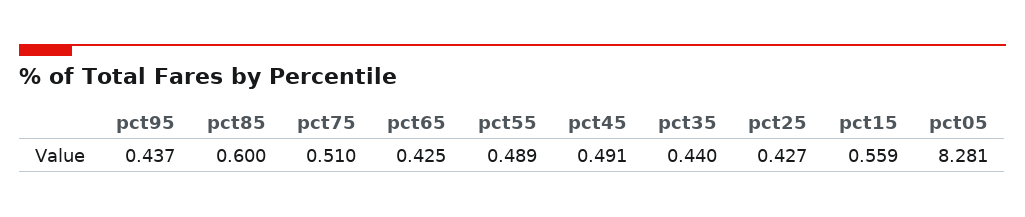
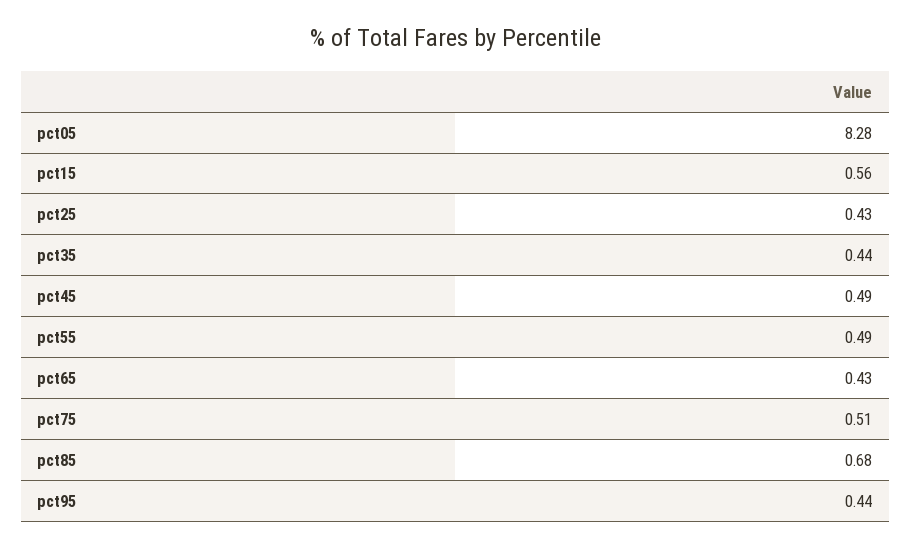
  {
    "pct95": 0.437,
-   "pct85": 0.6,
+   "pct85": 0.68,
    "pct75": 0.51,
    "pct65": 0.425,
    "pct55": 0.489,
    "pct45": 0.491,
    "pct35": 0.44,
    "pct25": 0.427,
    "pct15": 0.559,
    "pct05": 8.281
  }

